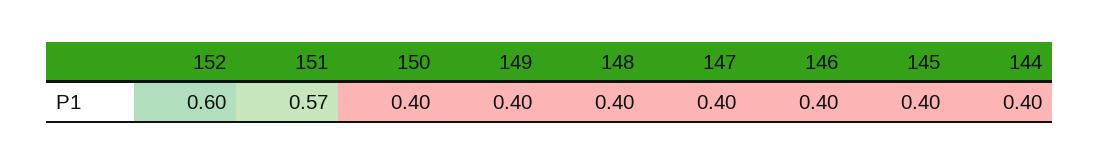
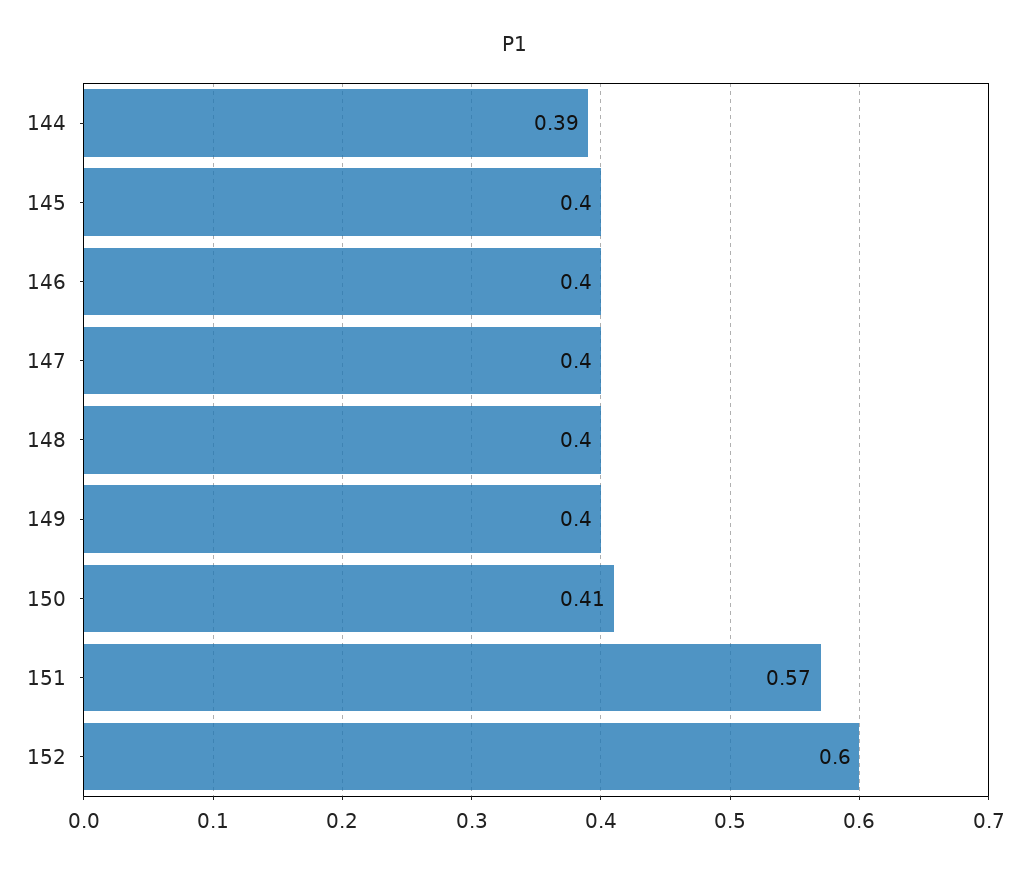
  {
    "152": 0.6,
    "151": 0.57,
-   "150": 0.4,
+   "150": 0.41,
    "149": 0.4,
    "148": 0.4,
    "147": 0.4,
    "146": 0.4,
    "145": 0.4,
-   "144": 0.4
+   "144": 0.39
  }

